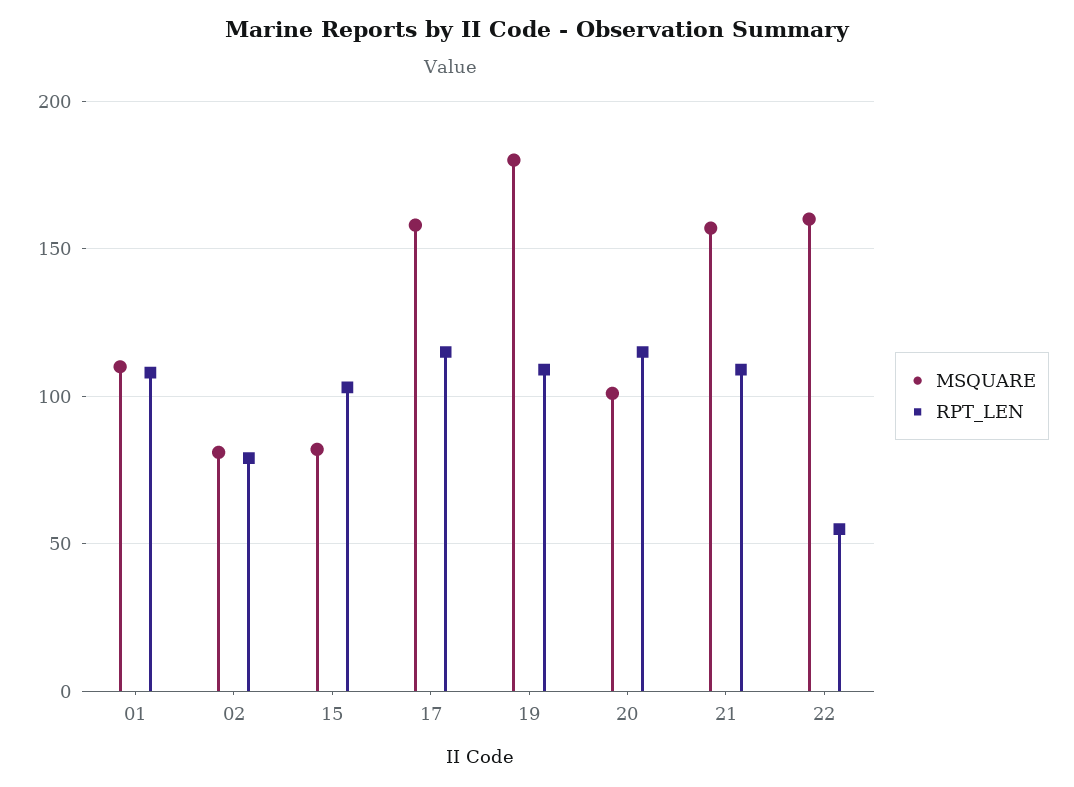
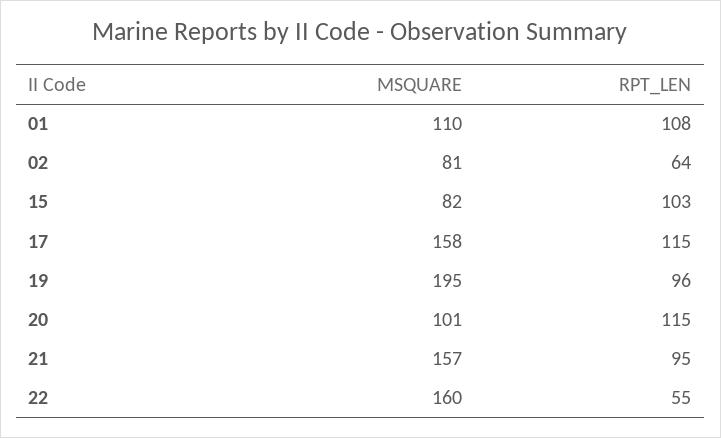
  {
    "MSQUARE": {
      "01": 110,
      "02": 81,
      "15": 82,
      "17": 158,
-     "19": 180,
+     "19": 195,
      "20": 101,
      "21": 157,
      "22": 160
    },
    "RPT_LEN": {
      "01": 108,
-     "02": 80,
+     "02": 64,
      "15": 103,
      "17": 115,
-     "19": 110,
+     "19": 96,
      "20": 115,
-     "21": 110,
+     "21": 95,
      "22": 55
    }
  }

